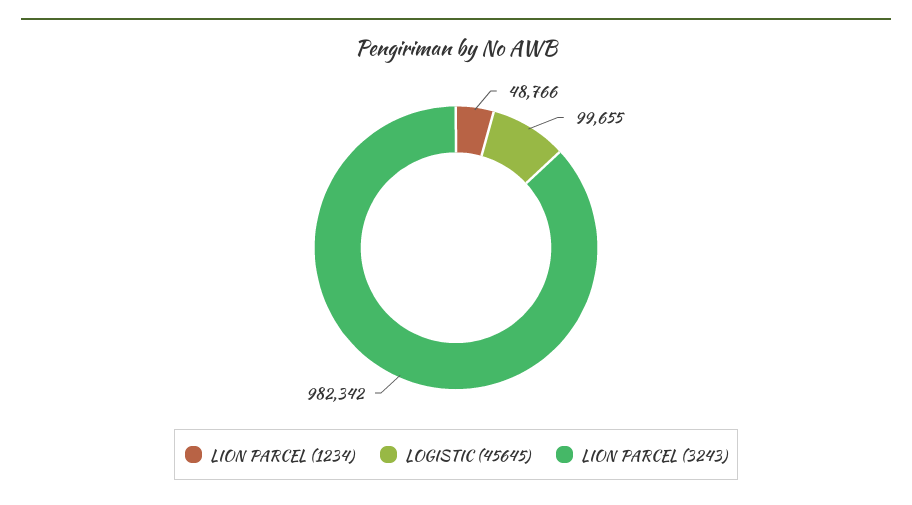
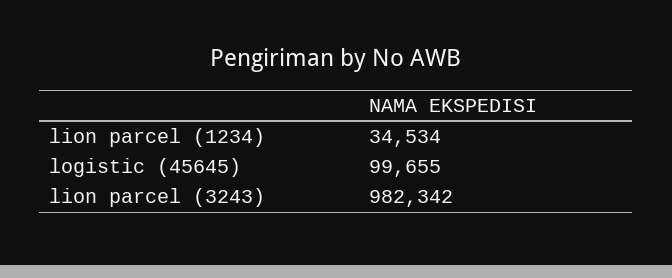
  {
-   "LION PARCEL (1234)": 48766,
+   "LION PARCEL (1234)": 34534,
    "LOGISTIC (45645)": 99655,
    "LION PARCEL (3243)": 982342
  }

